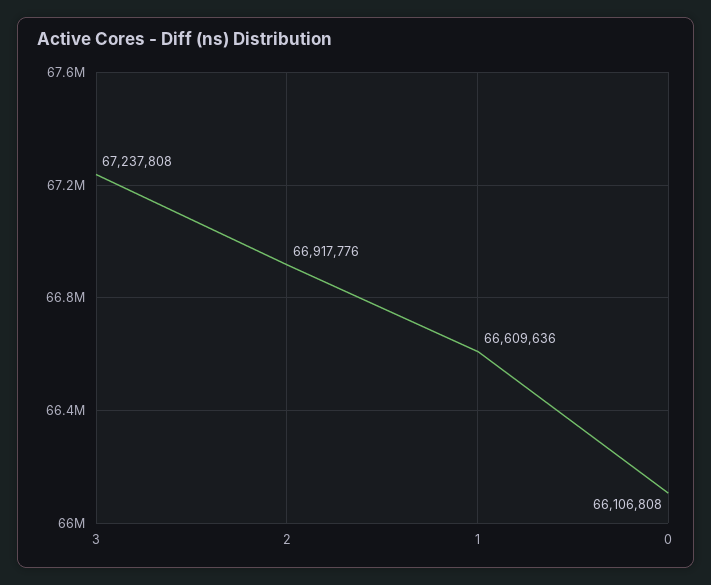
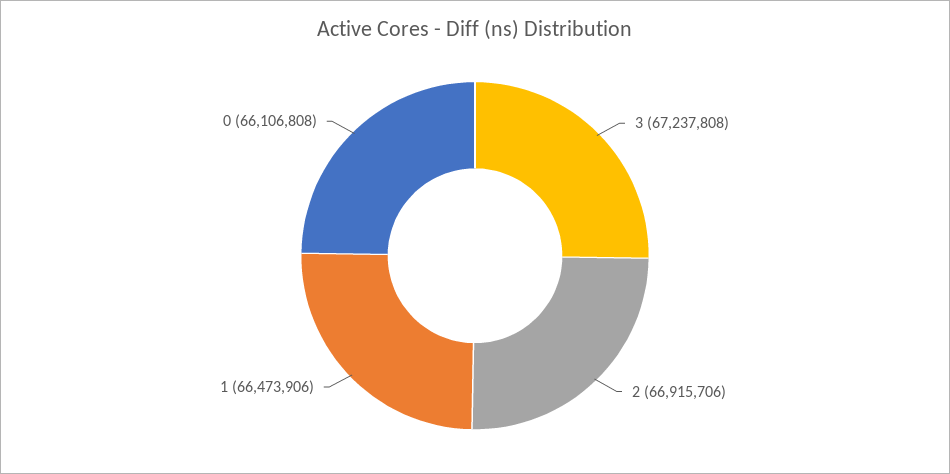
  {
    "3": 67237808,
-   "2": 66917776,
+   "2": 66915706,
-   "1": 66609636,
+   "1": 66473906,
    "0": 66106808
  }

